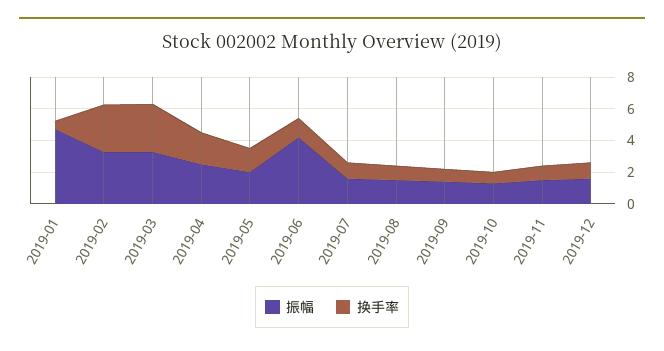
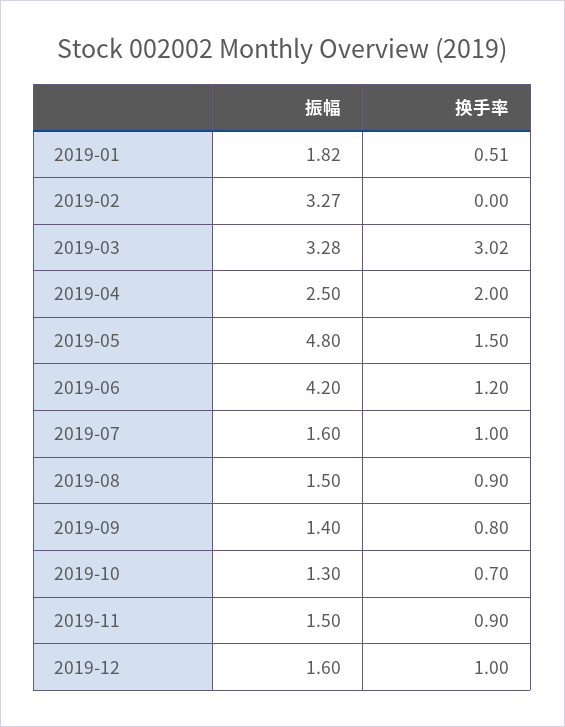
  {
    "振幅": {
-     "2019-01": 5,
+     "2019-01": 1.82,
      "2019-02": 3.27,
      "2019-03": 3.28,
      "2019-04": 2.5,
-     "2019-05": 2,
+     "2019-05": 4.8,
      "2019-06": 4.2,
      "2019-07": 1.6,
      "2019-08": 1.5,
      "2019-09": 1.4,
      "2019-10": 1.3,
      "2019-11": 1.5,
      "2019-12": 1.6
    },
    "换手率": {
      "2019-01": 0.51,
-     "2019-02": 3,
+     "2019-02": 0,
      "2019-03": 3.02,
      "2019-04": 2,
      "2019-05": 1.5,
      "2019-06": 1.2,
      "2019-07": 1,
      "2019-08": 0.9,
      "2019-09": 0.8,
      "2019-10": 0.7,
      "2019-11": 0.9,
      "2019-12": 1
    }
  }

